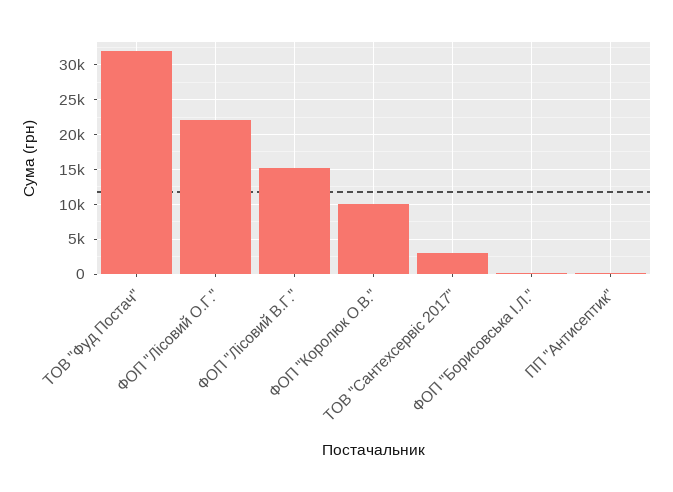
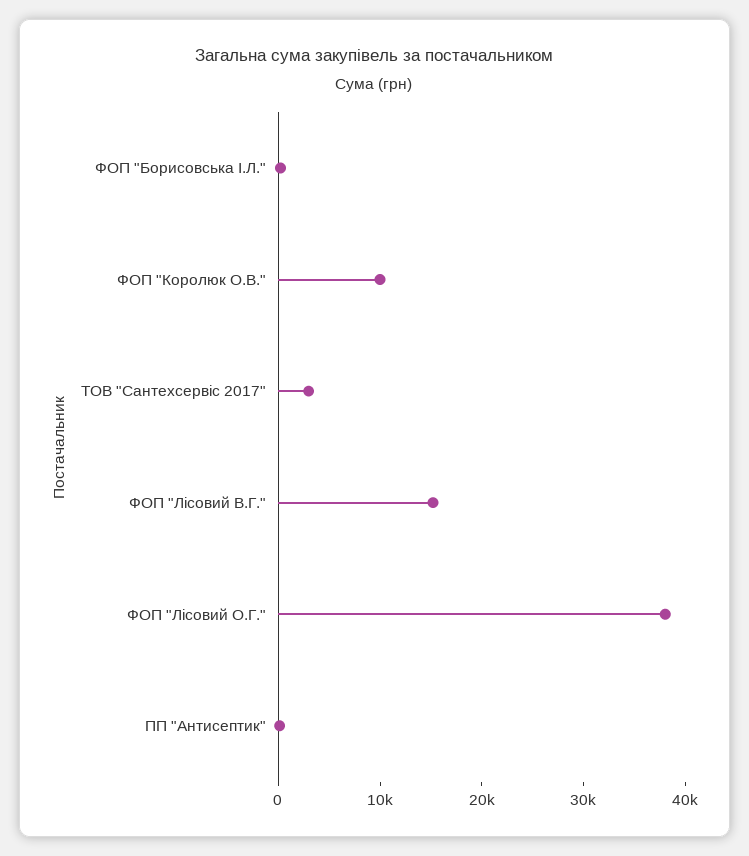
  {
-   "ТОВ \"Фуд Постач\"": 32000,
-   "ФОП \"Лісовий О.Г.\"": 22000,
+   "ФОП \"Лісовий О.Г.\"": 38000,
    "ФОП \"Лісовий В.Г.\"": 15000,
    "ФОП \"Королюк О.В.\"": 10000,
    "ТОВ \"Сантехсервіс 2017\"": 3000,
    "ФОП \"Борисовська І.Л.\"": 0,
    "ПП \"Антисептик\"": 0
  }

